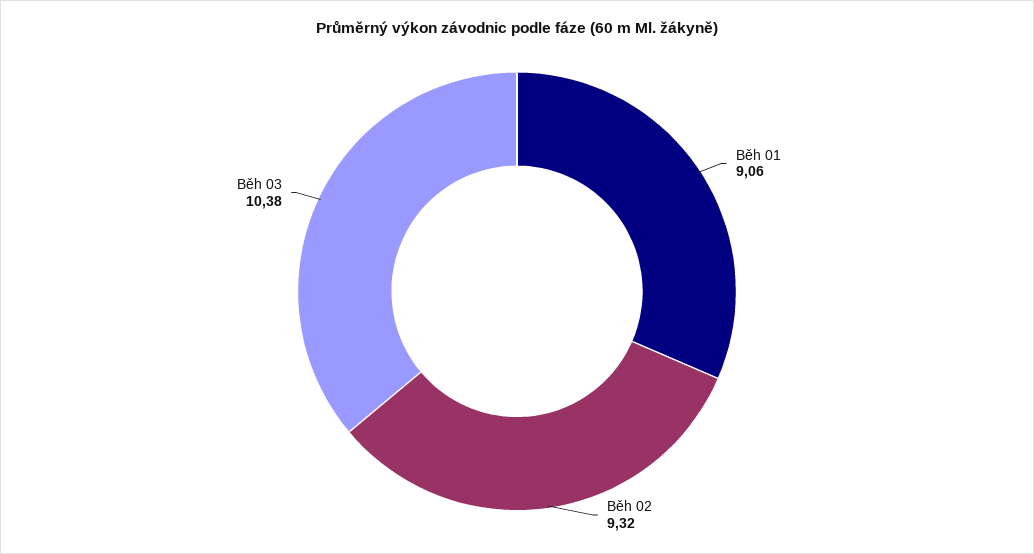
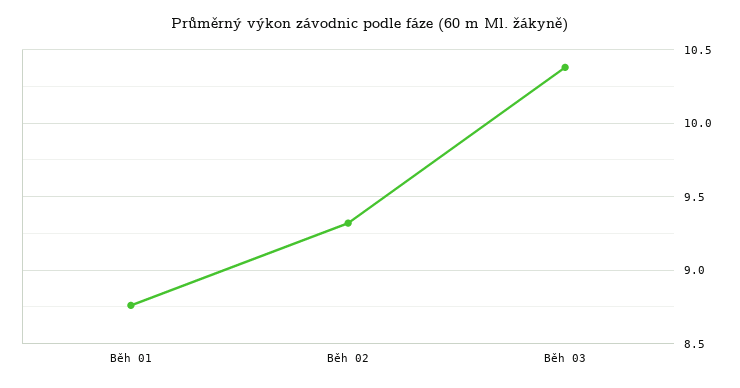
  {
-   "Běh 01": 9.06,
+   "Běh 01": 8.75,
    "Běh 02": 9.32,
    "Běh 03": 10.38
  }

